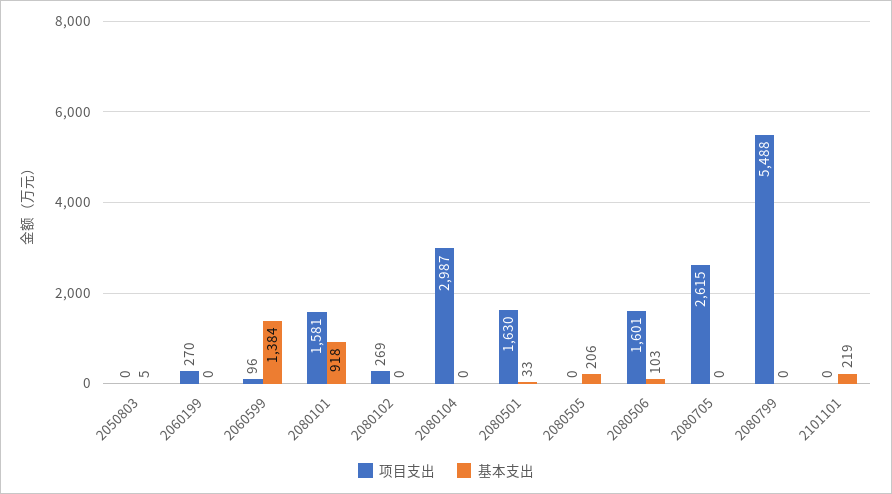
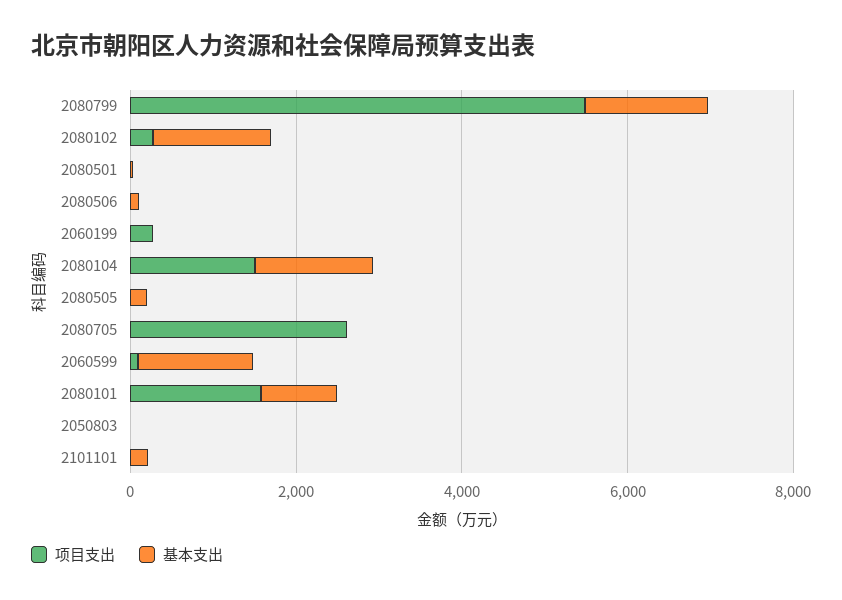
  {
    "项目支出": {
      "2050803": 0,
      "2060199": 270,
      "2060599": 96,
      "2080101": 1581,
      "2080102": 269,
-     "2080104": 2987,
+     "2080104": 1500,
-     "2080501": 1630,
+     "2080501": 0,
      "2080505": 0,
-     "2080506": 1601,
+     "2080506": 0,
      "2080705": 2615,
      "2080799": 5488,
      "2101101": 0
    },
    "基本支出": {
      "2050803": 5,
      "2060199": 0,
      "2060599": 1384,
      "2080101": 918,
-     "2080102": 0,
+     "2080102": 1500,
-     "2080104": 0,
+     "2080104": 1500,
      "2080501": 33,
      "2080505": 206,
      "2080506": 103,
      "2080705": 0,
-     "2080799": 0,
+     "2080799": 1500,
      "2101101": 219
    }
  }

